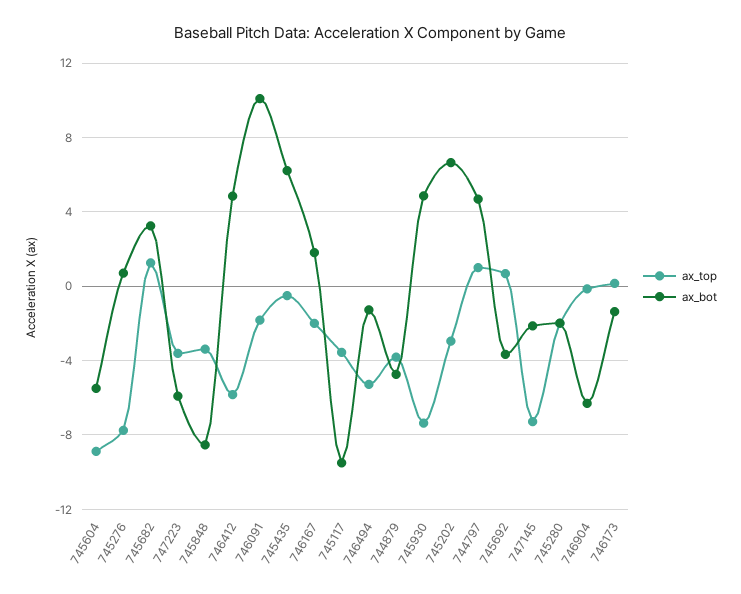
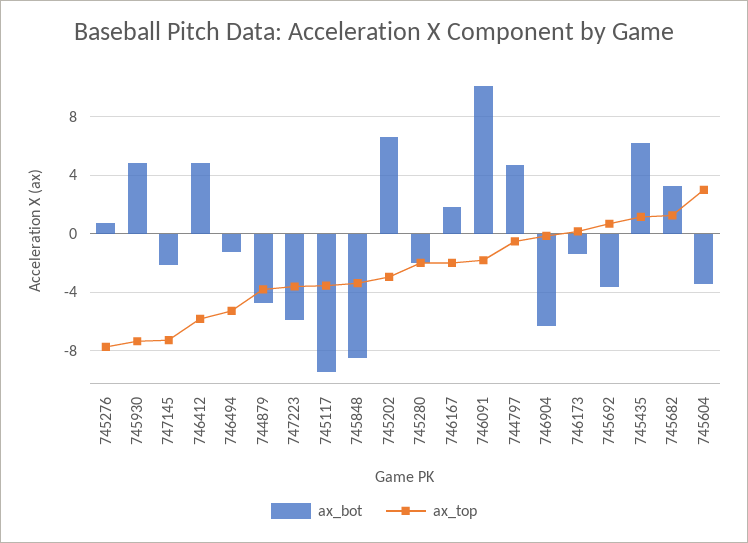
  {
    "ax_top": {
-     "745604": -9,
+     "745604": 3,
      "745276": -8,
      "745682": 1,
      "747223": -3.5,
      "745848": -3.5,
      "746412": -6,
      "746091": -2,
-     "745435": -0.5,
+     "745435": 1,
      "746167": -2,
      "745117": -3.5,
      "746494": -5.5,
      "744879": -4,
      "745930": -7.5,
      "745202": -3,
-     "744797": 1,
+     "744797": -0.5,
      "745692": 0.5,
      "747145": -7.5,
      "745280": -2,
      "746904": 0,
      "746173": 0
    },
    "ax_bot": {
-     "745604": -5.5,
+     "745604": -3.5,
      "745276": 0.5,
      "745682": 3,
      "747223": -6,
      "745848": -8.5,
      "746412": 5,
      "746091": 10,
      "745435": 6,
      "746167": 2,
      "745117": -9.5,
      "746494": -1.5,
      "744879": -4.5,
      "745930": 5,
      "745202": 6.5,
      "744797": 4.5,
      "745692": -3.5,
      "747145": -2,
      "745280": -2,
      "746904": -6.5,
      "746173": -1.5
    }
  }

